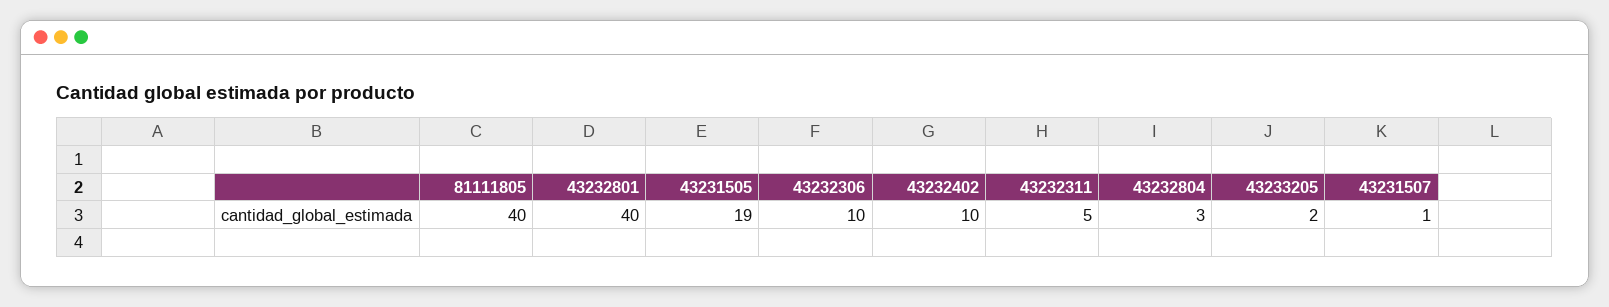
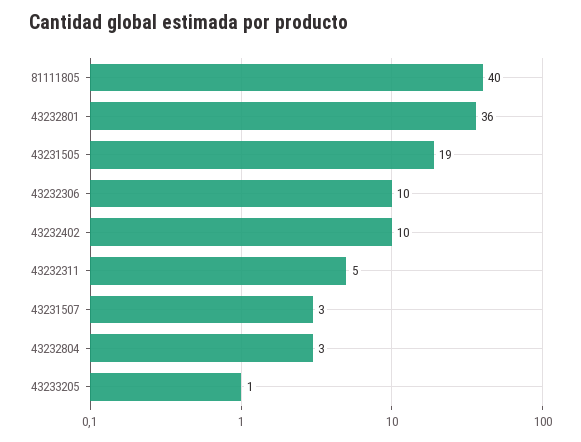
  {
    "81111805": 40,
-   "43232801": 40,
+   "43232801": 36,
    "43231505": 19,
    "43232306": 10,
    "43232402": 10,
    "43232311": 5,
    "43232804": 3,
-   "43233205": 2,
+   "43233205": 1,
-   "43231507": 1
+   "43231507": 3
  }

